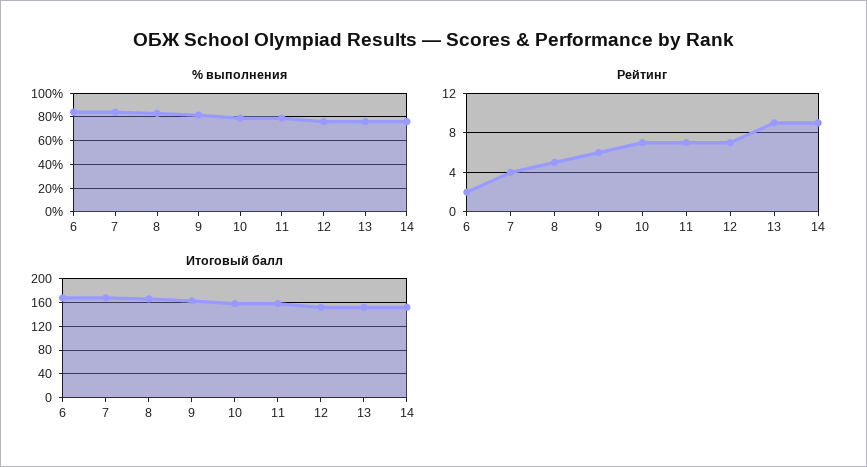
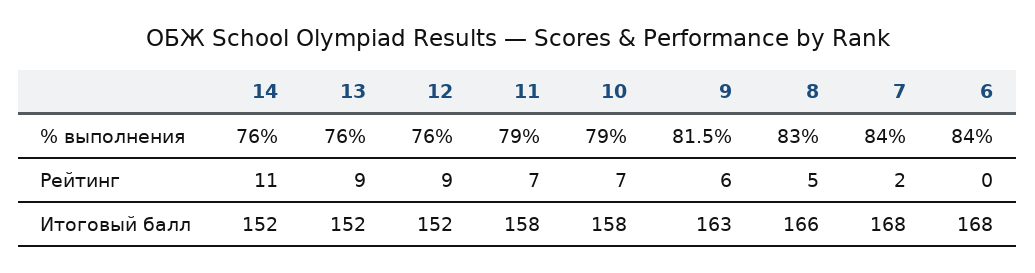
  {
    "% выполнения": {
      "6": 84,
      "7": 84,
      "8": 83,
      "9": 81.5,
      "10": 79,
      "11": 79,
      "12": 76,
      "13": 76,
      "14": 76
    },
    "Рейтинг": {
-     "6": 2,
+     "6": 0,
-     "7": 4,
+     "7": 2,
      "8": 5,
      "9": 6,
      "10": 7,
      "11": 7,
-     "12": 7,
+     "12": 9,
      "13": 9,
-     "14": 9
+     "14": 11
    },
    "Итоговый балл": {
      "6": 168,
      "7": 168,
      "8": 166,
      "9": 163,
      "10": 158,
      "11": 158,
      "12": 152,
      "13": 152,
      "14": 152
    }
  }

